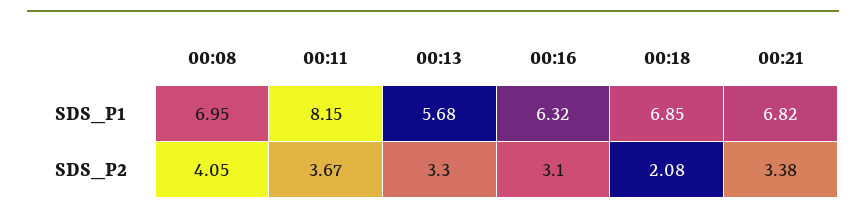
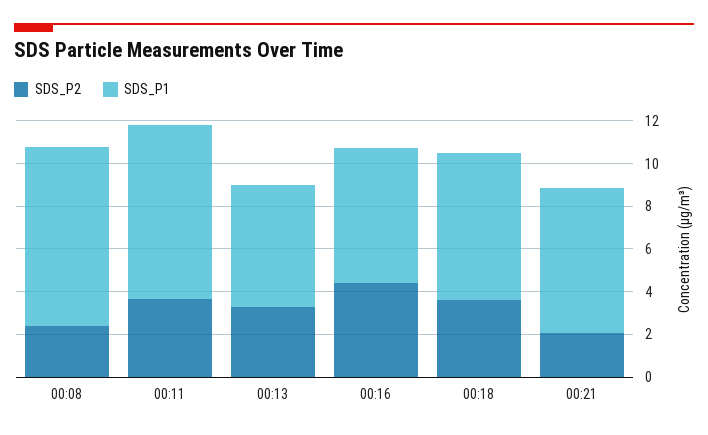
  {
    "SDS_P1": {
-     "00:08": 6.95,
+     "00:08": 8.5,
      "00:11": 8.15,
      "00:13": 5.68,
      "00:16": 6.32,
      "00:18": 6.85,
      "00:21": 6.82
    },
    "SDS_P2": {
-     "00:08": 4.05,
+     "00:08": 2.5,
      "00:11": 3.67,
      "00:13": 3.3,
-     "00:16": 3.1,
+     "00:16": 4.5,
-     "00:18": 2.08,
+     "00:18": 3.5,
-     "00:21": 3.38
+     "00:21": 2
    }
  }

